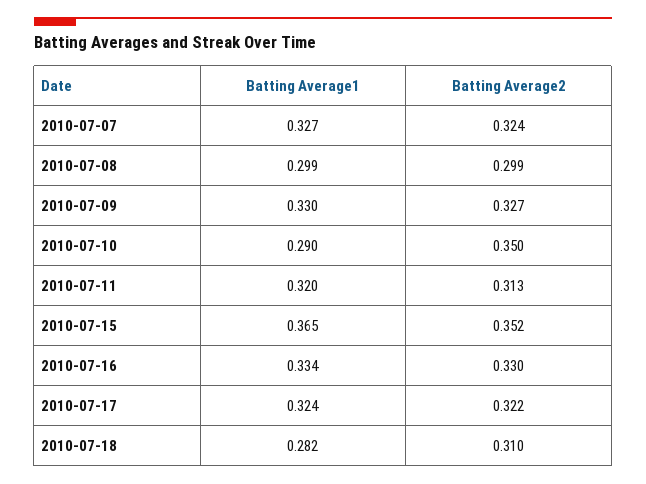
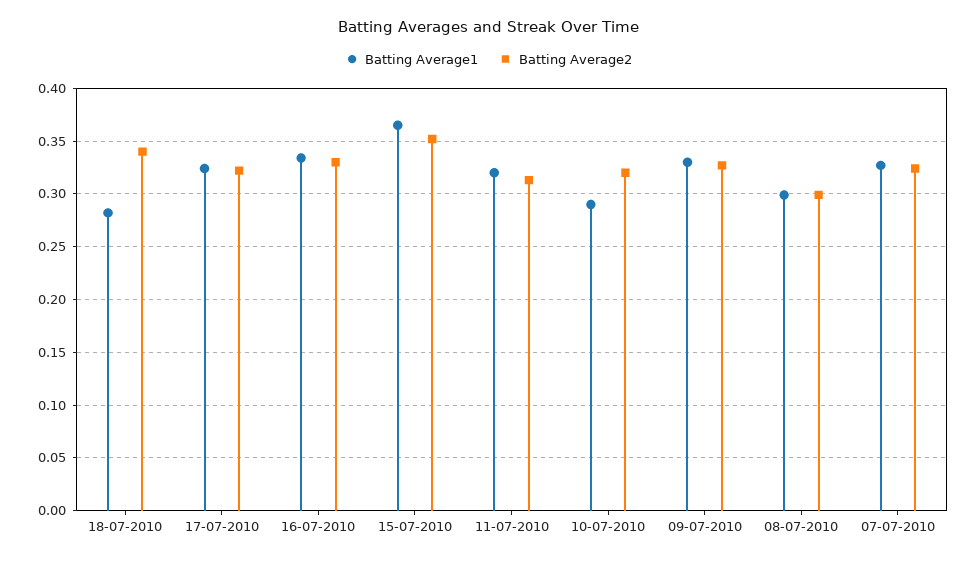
  {
    "Batting Average1": {
      "2010-07-07": 0.327,
      "2010-07-08": 0.299,
      "2010-07-09": 0.33,
      "2010-07-10": 0.29,
      "2010-07-11": 0.32,
      "2010-07-15": 0.365,
      "2010-07-16": 0.334,
      "2010-07-17": 0.324,
      "2010-07-18": 0.282
    },
    "Batting Average2": {
      "2010-07-07": 0.324,
      "2010-07-08": 0.299,
      "2010-07-09": 0.327,
-     "2010-07-10": 0.35,
+     "2010-07-10": 0.32,
      "2010-07-11": 0.313,
      "2010-07-15": 0.352,
      "2010-07-16": 0.33,
      "2010-07-17": 0.322,
-     "2010-07-18": 0.31
+     "2010-07-18": 0.34
    }
  }

